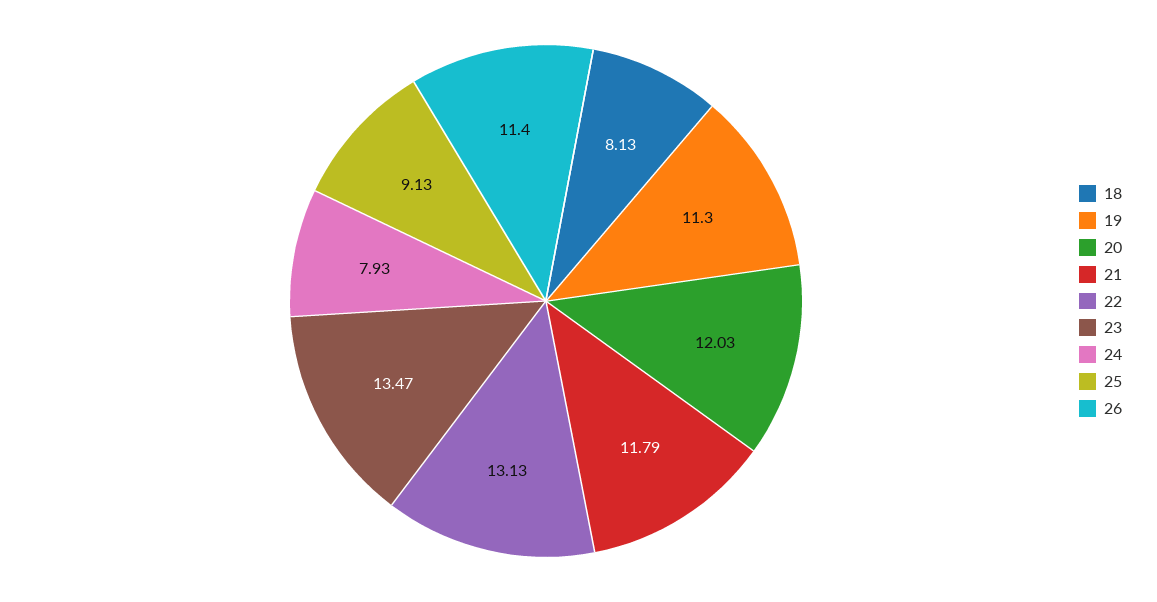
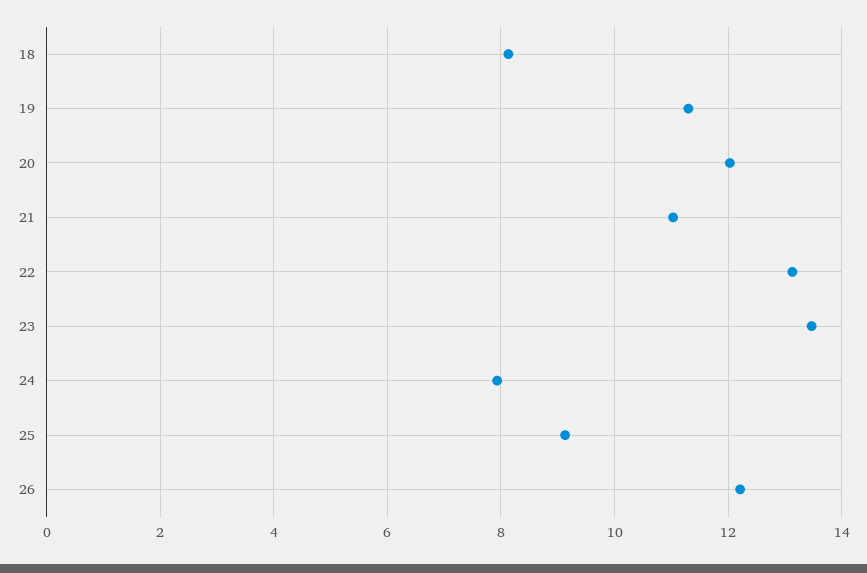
  {
    "18": 8.13,
    "19": 11.3,
    "20": 12.03,
-   "21": 11.79,
+   "21": 11,
    "22": 13.13,
    "23": 13.47,
    "24": 7.93,
    "25": 9.13,
-   "26": 11.4
+   "26": 12.2
  }

